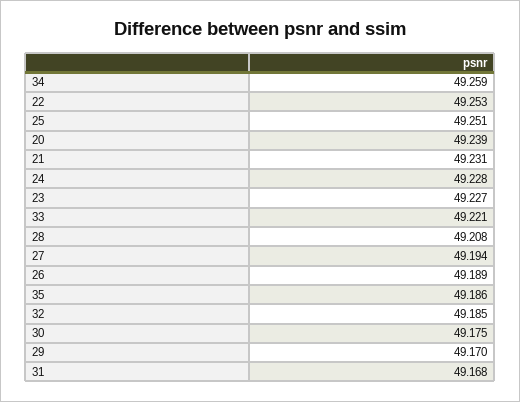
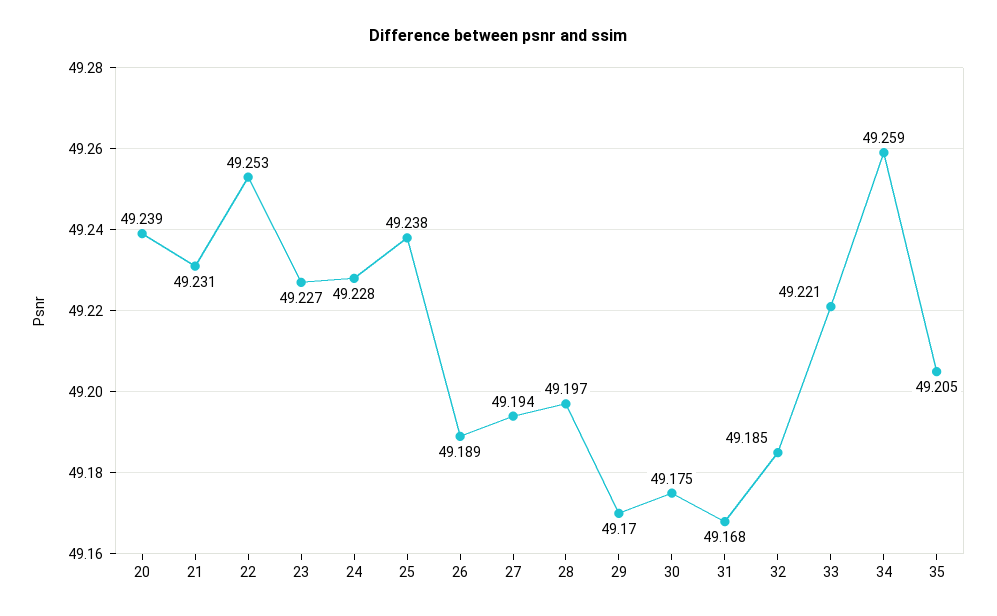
  {
    "34": 49.259,
    "22": 49.253,
-   "25": 49.251,
+   "25": 49.238,
    "20": 49.239,
    "21": 49.231,
    "24": 49.228,
    "23": 49.227,
    "33": 49.221,
-   "28": 49.208,
+   "28": 49.197,
    "27": 49.194,
    "26": 49.189,
-   "35": 49.186,
+   "35": 49.205,
    "32": 49.185,
    "30": 49.175,
    "29": 49.17,
    "31": 49.168
  }

